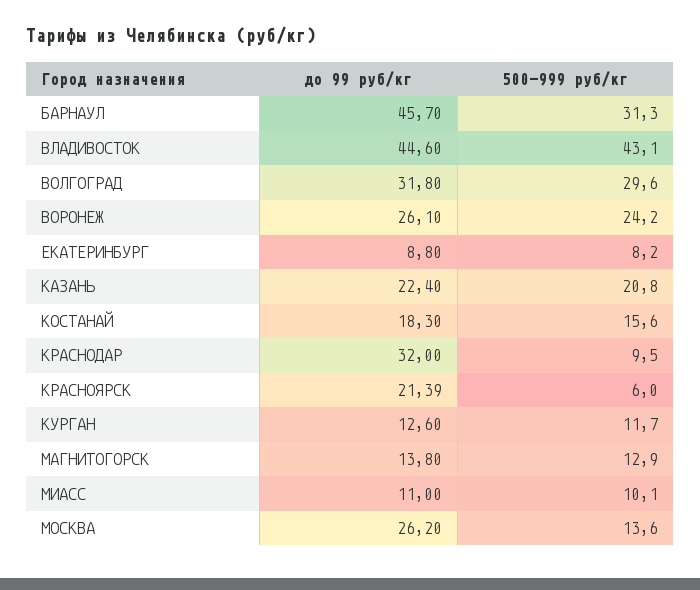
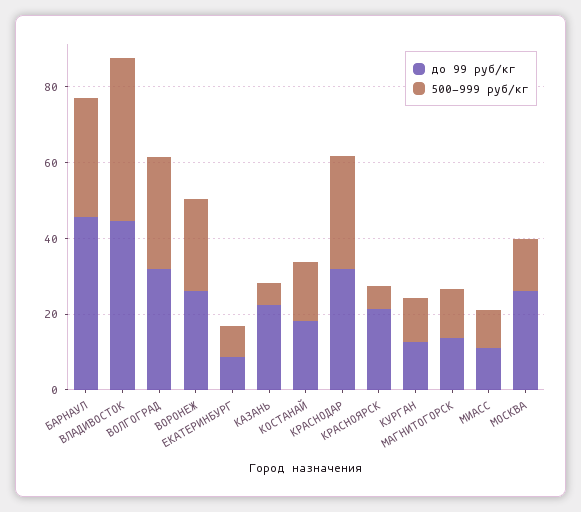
  {
    "до 99 руб/кг": {
      "БАРНАУЛ": 45.7,
      "ВЛАДИВОСТОК": 44.6,
      "ВОЛГОГРАД": 31.8,
      "ВОРОНЕЖ": 26.1,
      "ЕКАТЕРИНБУРГ": 8.8,
      "КАЗАНЬ": 22.4,
      "КОСТАНАЙ": 18.3,
      "КРАСНОДАР": 32,
      "КРАСНОЯРСК": 21.39,
      "КУРГАН": 12.6,
      "МАГНИТОГОРСК": 13.8,
      "МИАСС": 11,
      "МОСКВА": 26.2
    },
    "500-999 руб/кг": {
      "БАРНАУЛ": 31.3,
      "ВЛАДИВОСТОК": 43.1,
      "ВОЛГОГРАД": 29.6,
      "ВОРОНЕЖ": 24.2,
      "ЕКАТЕРИНБУРГ": 8.2,
-     "КАЗАНЬ": 20.8,
+     "КАЗАНЬ": 5,
      "КОСТАНАЙ": 15.6,
-     "КРАСНОДАР": 9.5,
+     "КРАСНОДАР": 30,
      "КРАСНОЯРСК": 6,
      "КУРГАН": 11.7,
      "МАГНИТОГОРСК": 12.9,
      "МИАСС": 10.1,
      "МОСКВА": 13.6
    }
  }

